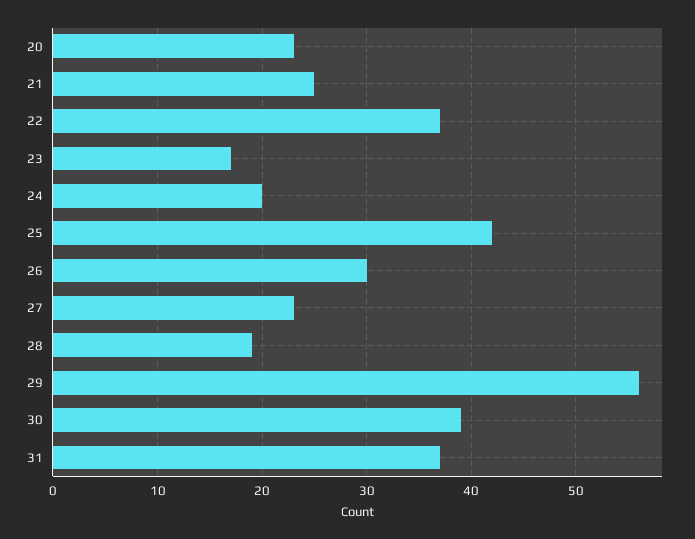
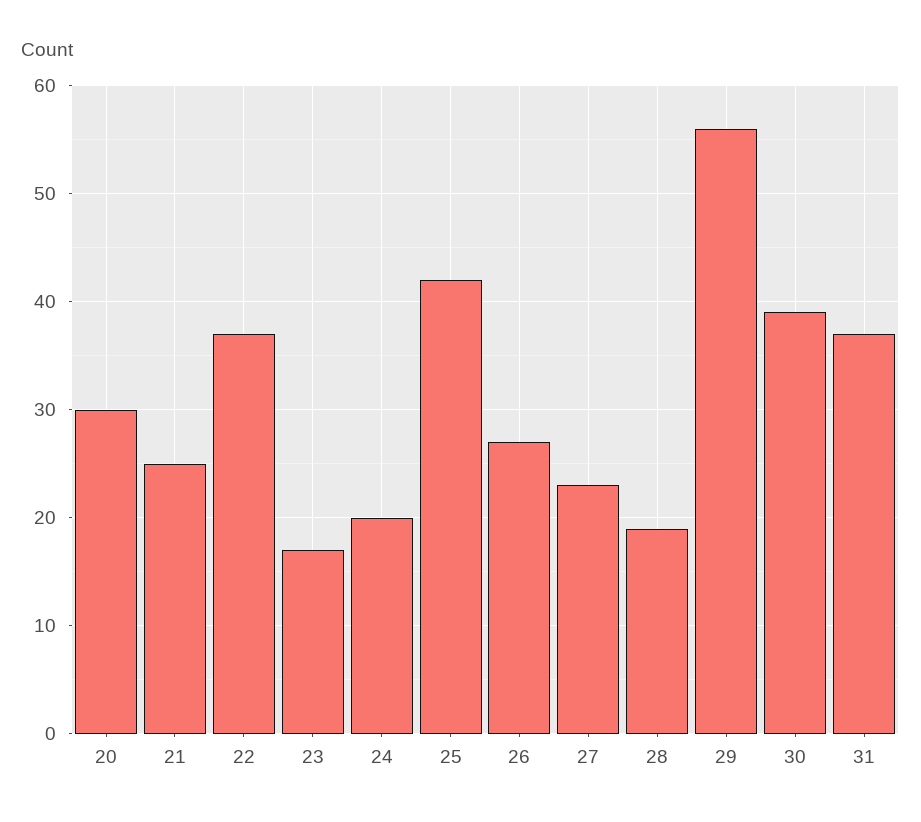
  {
-   "20": 23,
+   "20": 30,
    "21": 25,
    "22": 37,
    "23": 17,
    "24": 20,
    "25": 42,
-   "26": 30,
+   "26": 27,
    "27": 23,
    "28": 19,
    "29": 56,
    "30": 39,
    "31": 37
  }

